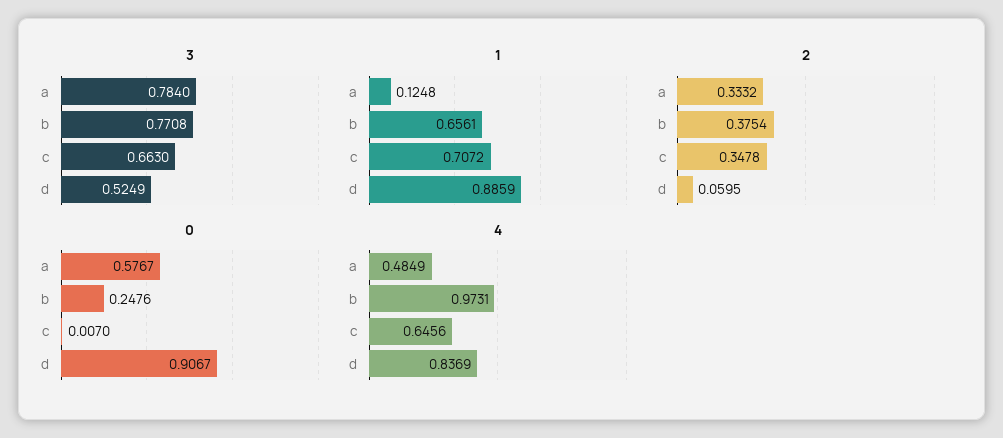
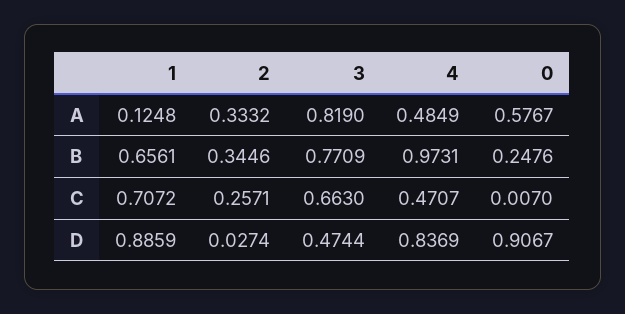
  {
    "3": {
-     "a": 0.784,
+     "a": 0.819,
-     "b": 0.7708,
+     "b": 0.7709,
      "c": 0.663,
-     "d": 0.5249
+     "d": 0.4744
    },
    "1": {
      "a": 0.1248,
      "b": 0.6561,
      "c": 0.7072,
      "d": 0.8859
    },
    "2": {
      "a": 0.3332,
-     "b": 0.3754,
+     "b": 0.3446,
-     "c": 0.3478,
+     "c": 0.2571,
-     "d": 0.0595
+     "d": 0.0274
    },
    "0": {
      "a": 0.5767,
      "b": 0.2476,
      "c": 0.007,
      "d": 0.9067
    },
    "4": {
      "a": 0.4849,
      "b": 0.9731,
-     "c": 0.6456,
+     "c": 0.4707,
      "d": 0.8369
    }
  }

